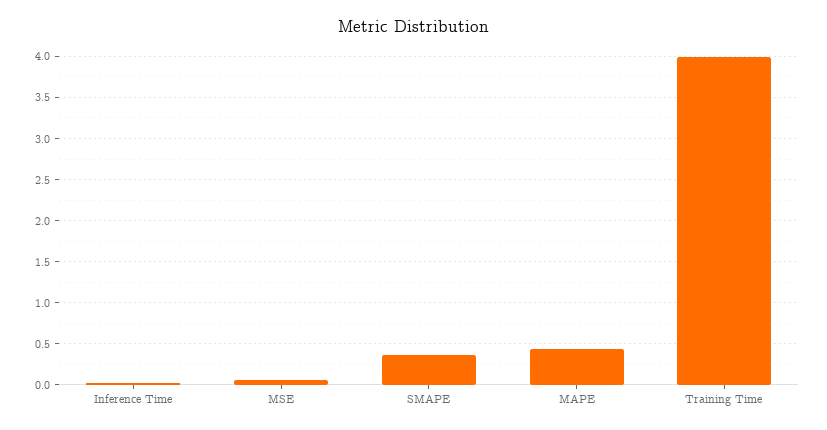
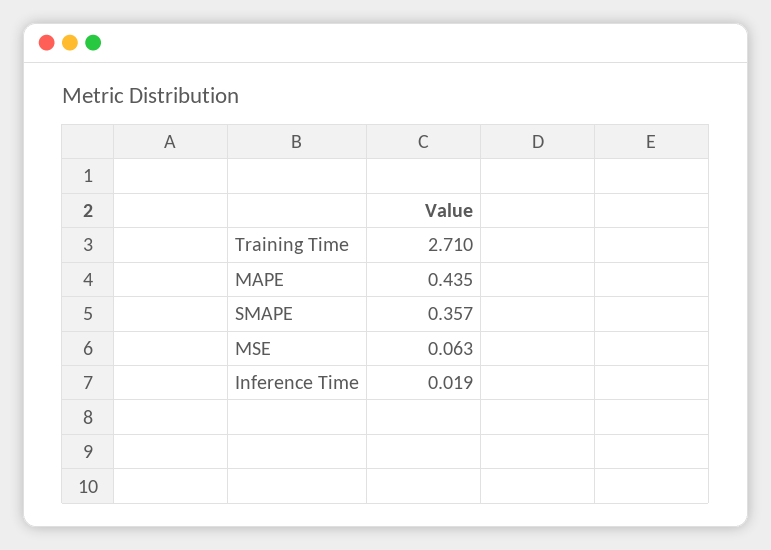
  {
    "Inference Time": 0.019,
    "MSE": 0.063,
    "SMAPE": 0.357,
    "MAPE": 0.435,
-   "Training Time": 4
+   "Training Time": 2.71
  }

